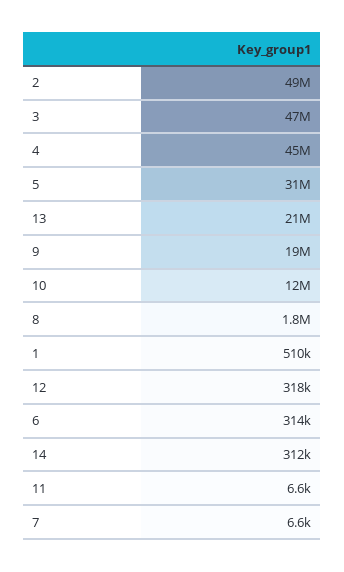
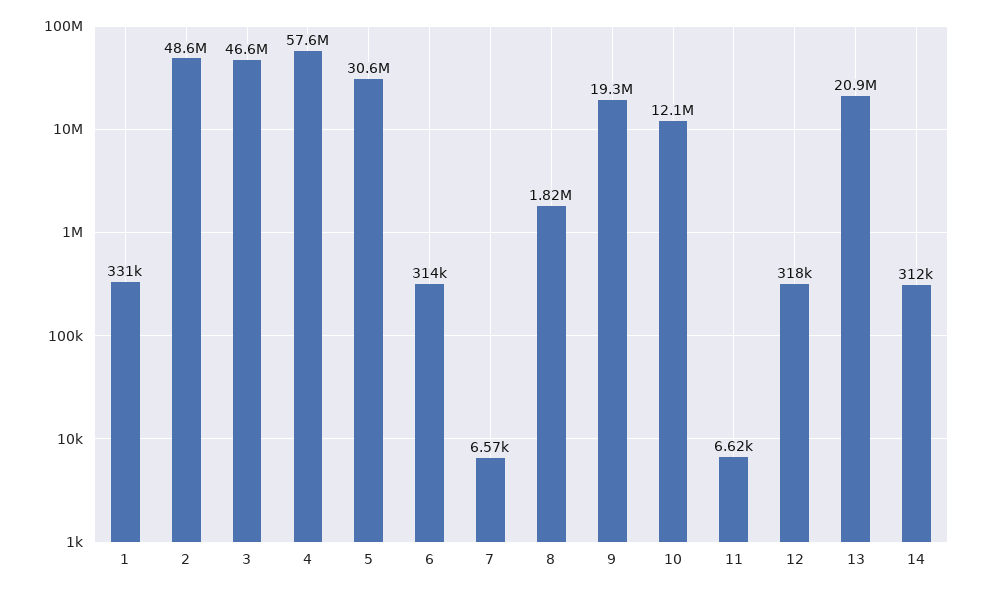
  {
    "2": 48600000,
    "3": 46600000,
-   "4": 45000000,
+   "4": 57600000,
    "5": 30600000,
    "13": 20900000,
    "9": 19300000,
    "10": 12100000,
    "8": 1820000,
-   "1": 510000,
+   "1": 331000,
    "12": 318000,
    "6": 314000,
    "14": 312000,
    "11": 6620,
    "7": 6570
  }

